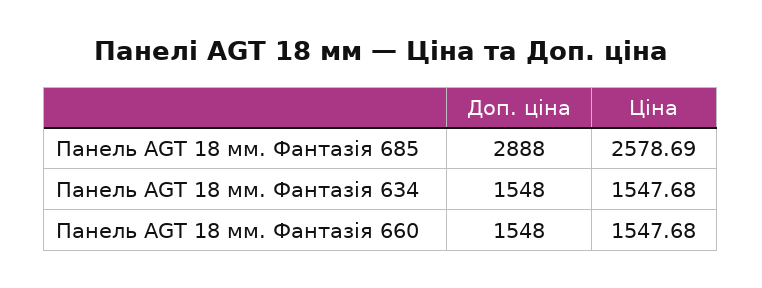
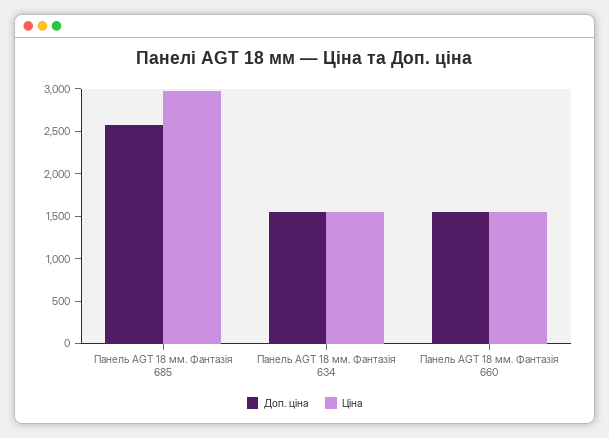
  {
    "Доп. ціна": {
-     "Панель AGT 18 мм. Фантазія 685": 2888,
+     "Панель AGT 18 мм. Фантазія 685": 2600,
      "Панель AGT 18 мм. Фантазія 634": 1548,
      "Панель AGT 18 мм. Фантазія 660": 1548
    },
    "Ціна": {
-     "Панель AGT 18 мм. Фантазія 685": 2578.69,
+     "Панель AGT 18 мм. Фантазія 685": 3000,
      "Панель AGT 18 мм. Фантазія 634": 1547.68,
      "Панель AGT 18 мм. Фантазія 660": 1547.68
    }
  }

